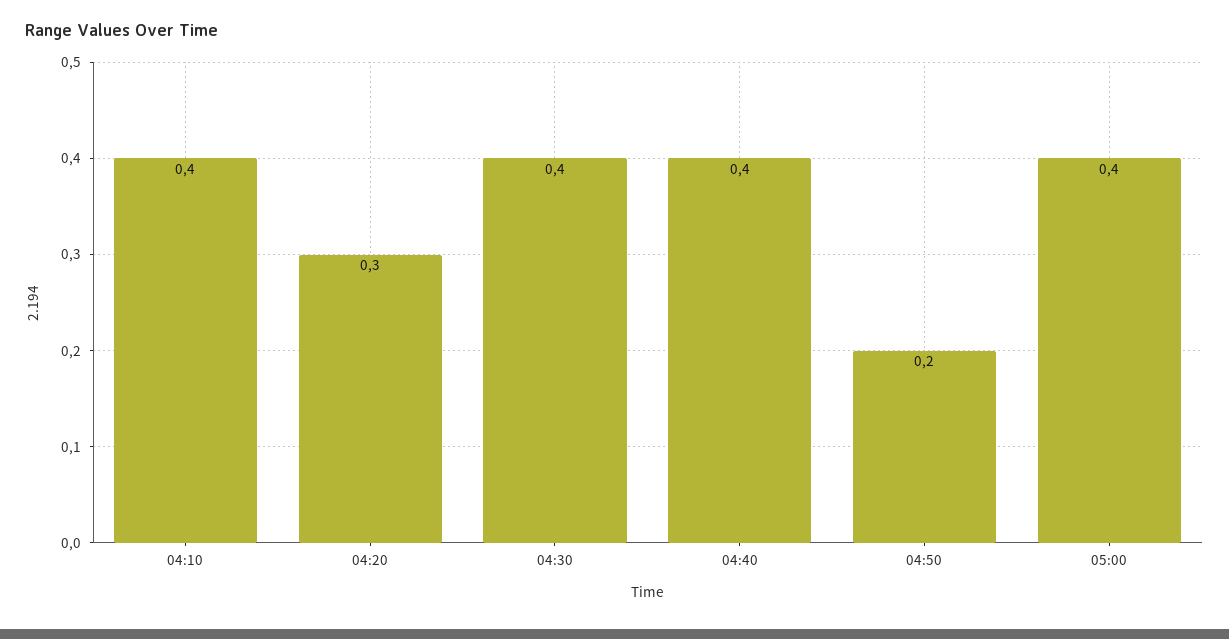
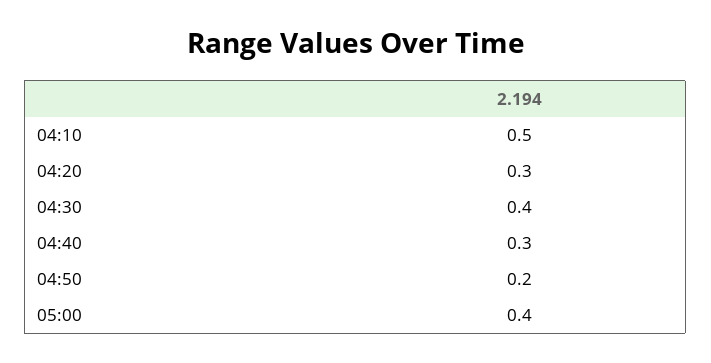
  {
-   "04:10": 0.4,
+   "04:10": 0.5,
    "04:20": 0.3,
    "04:30": 0.4,
-   "04:40": 0.4,
+   "04:40": 0.3,
    "04:50": 0.2,
    "05:00": 0.4
  }

